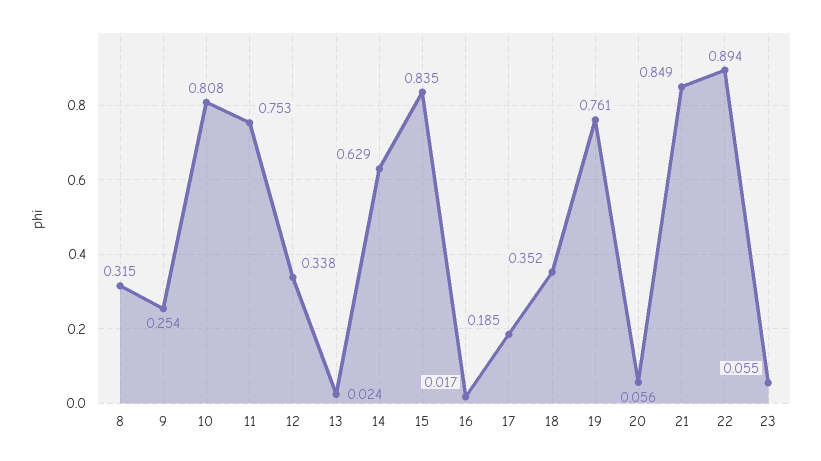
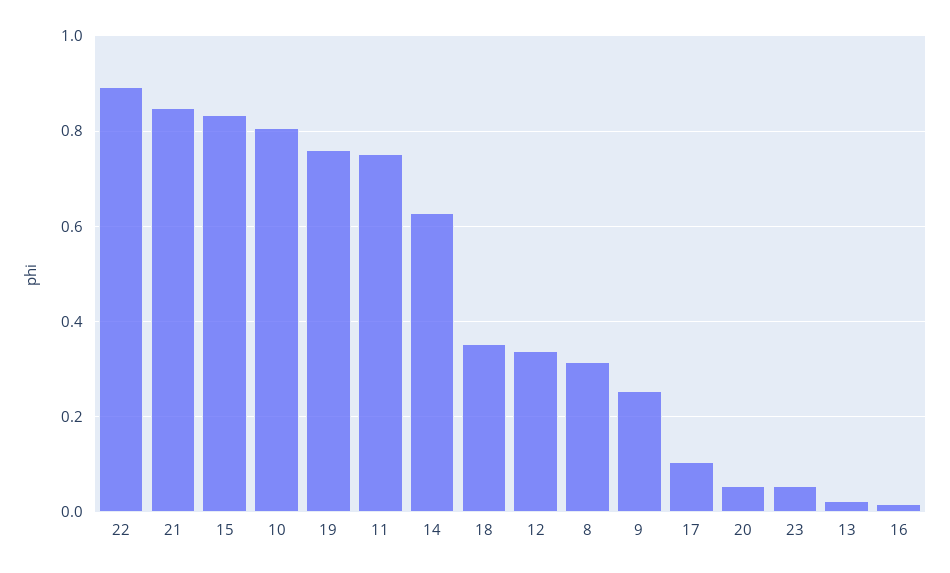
  {
    "8": 0.315,
    "9": 0.254,
    "10": 0.808,
    "11": 0.753,
    "12": 0.338,
    "13": 0.024,
    "14": 0.629,
    "15": 0.835,
    "16": 0.017,
-   "17": 0.185,
+   "17": 0.1,
    "18": 0.352,
    "19": 0.761,
    "20": 0.056,
    "21": 0.849,
    "22": 0.894,
    "23": 0.055
  }

